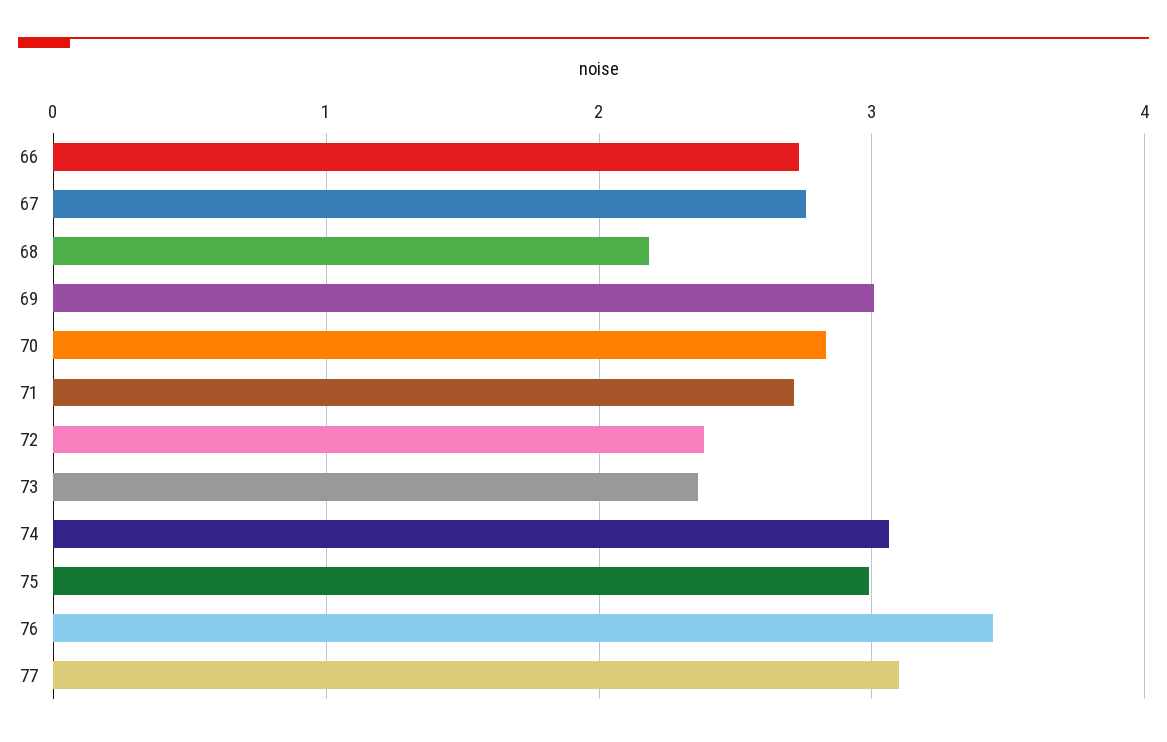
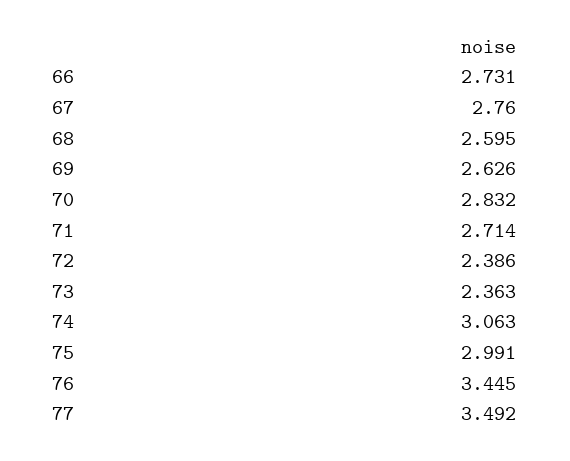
  {
    "66": 2.731,
    "67": 2.76,
-   "68": 2.2,
+   "68": 2.595,
-   "69": 3,
+   "69": 2.626,
    "70": 2.832,
    "71": 2.714,
    "72": 2.386,
    "73": 2.363,
    "74": 3.063,
    "75": 2.991,
    "76": 3.445,
-   "77": 3.1
+   "77": 3.492
  }

